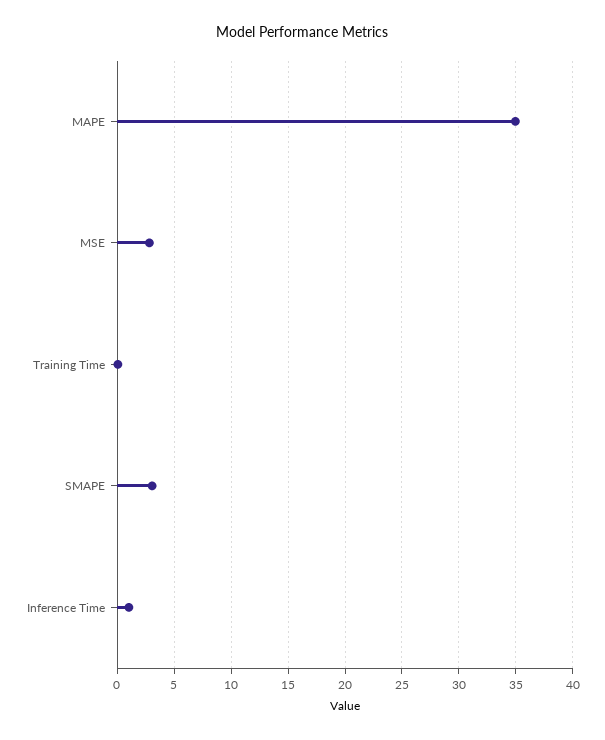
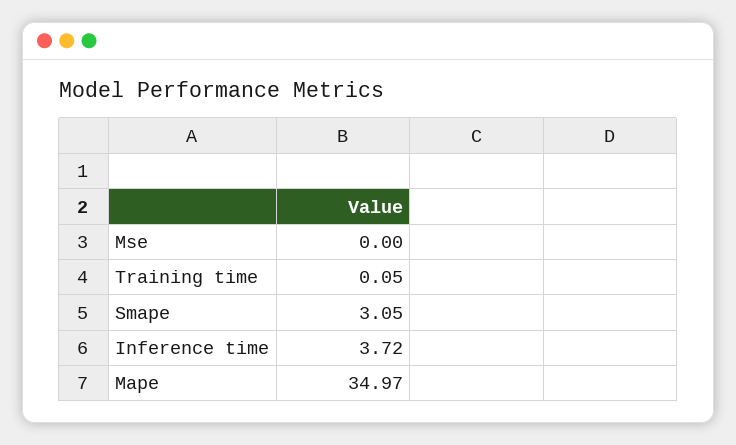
  {
    "MAPE": 34.97,
-   "MSE": 3,
+   "MSE": 0,
    "Training Time": 0.05,
    "SMAPE": 3.05,
-   "Inference Time": 1
+   "Inference Time": 3.72
  }

